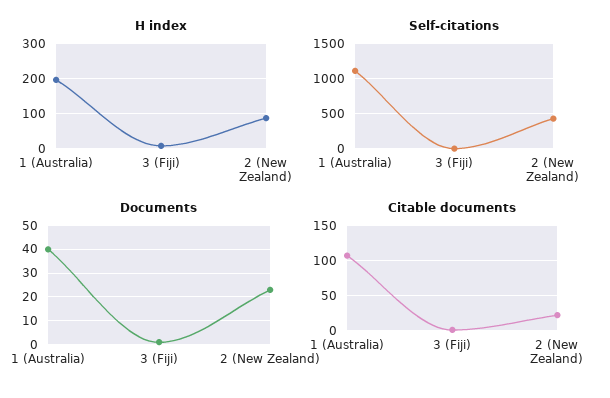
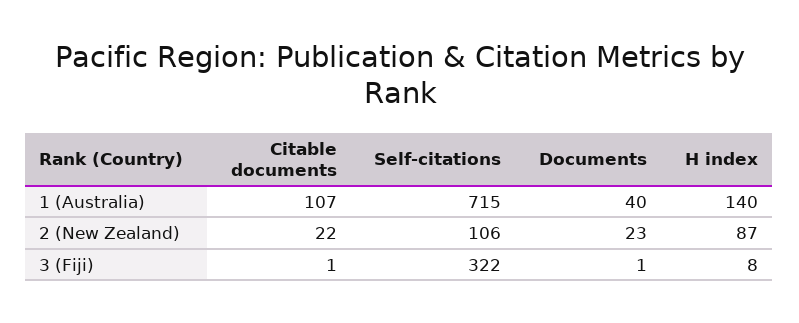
  {
    "H index": {
-     "1 (Australia)": 200,
+     "1 (Australia)": 140,
      "3 (Fiji)": 8,
      "2 (New Zealand)": 87
    },
    "Self-citations": {
-     "1 (Australia)": 1100,
+     "1 (Australia)": 715,
-     "3 (Fiji)": 0,
+     "3 (Fiji)": 322,
-     "2 (New Zealand)": 400
+     "2 (New Zealand)": 106
    },
    "Documents": {
      "1 (Australia)": 40,
      "3 (Fiji)": 1,
      "2 (New Zealand)": 23
    },
    "Citable documents": {
      "1 (Australia)": 107,
      "3 (Fiji)": 1,
      "2 (New Zealand)": 22
    }
  }

